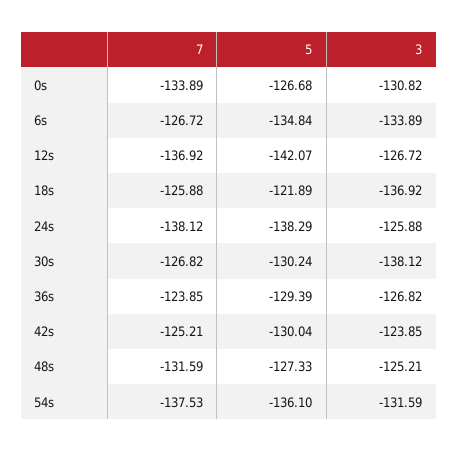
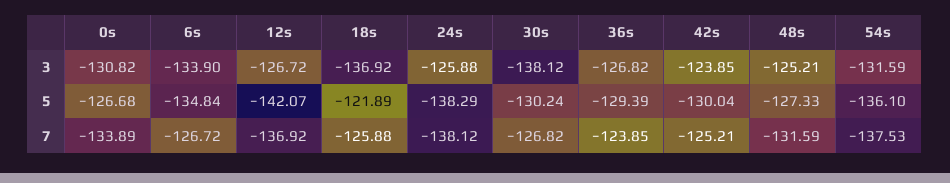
  {
    "7": {
      "0s": -133.89,
      "6s": -126.72,
      "12s": -136.92,
      "18s": -125.88,
      "24s": -138.12,
      "30s": -126.82,
      "36s": -123.85,
      "42s": -125.21,
      "48s": -131.59,
      "54s": -137.53
    },
    "5": {
      "0s": -126.68,
      "6s": -134.84,
      "12s": -142.07,
      "18s": -121.89,
      "24s": -138.29,
      "30s": -130.24,
      "36s": -129.39,
      "42s": -130.04,
      "48s": -127.33,
      "54s": -136.1
    },
    "3": {
      "0s": -130.82,
-     "6s": -133.89,
+     "6s": -133.9,
      "12s": -126.72,
      "18s": -136.92,
      "24s": -125.88,
      "30s": -138.12,
      "36s": -126.82,
      "42s": -123.85,
      "48s": -125.21,
      "54s": -131.59
    }
  }

